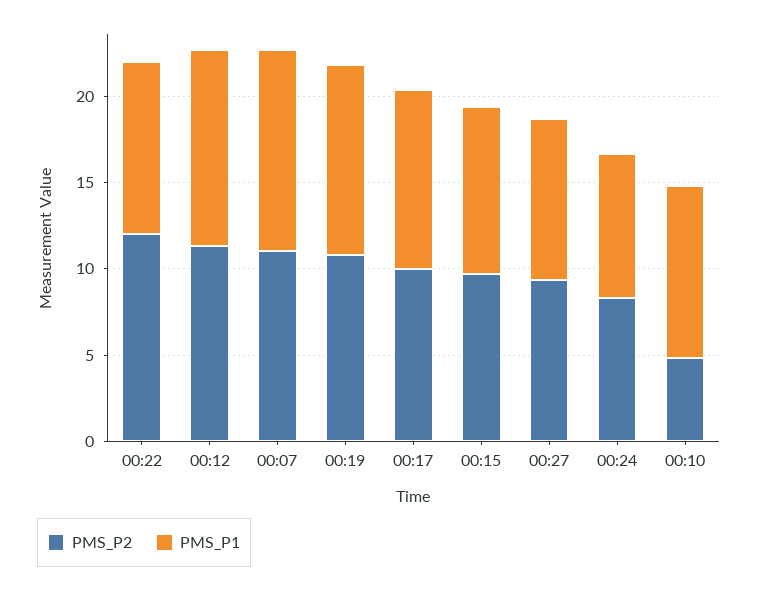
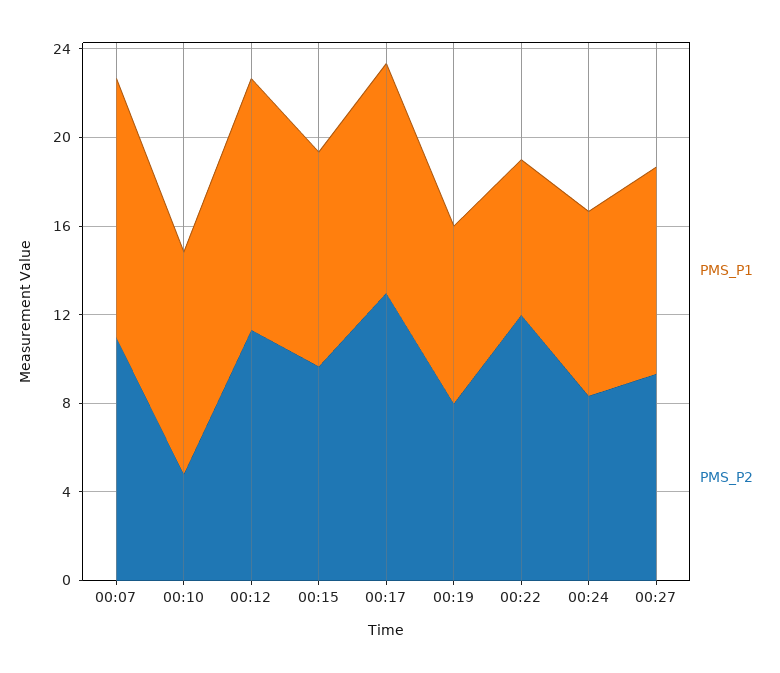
  {
    "PMS_P2": {
      "00:22": 12,
      "00:12": 11,
      "00:07": 11,
-     "00:19": 11,
+     "00:19": 8,
-     "00:17": 10,
+     "00:17": 13,
      "00:15": 10,
      "00:27": 9,
      "00:24": 8,
      "00:10": 5
    },
    "PMS_P1": {
-     "00:22": 10,
+     "00:22": 7,
      "00:12": 11,
      "00:07": 12,
-     "00:19": 11,
+     "00:19": 8,
      "00:17": 10,
      "00:15": 10,
      "00:27": 9,
      "00:24": 8,
      "00:10": 10
    }
  }

